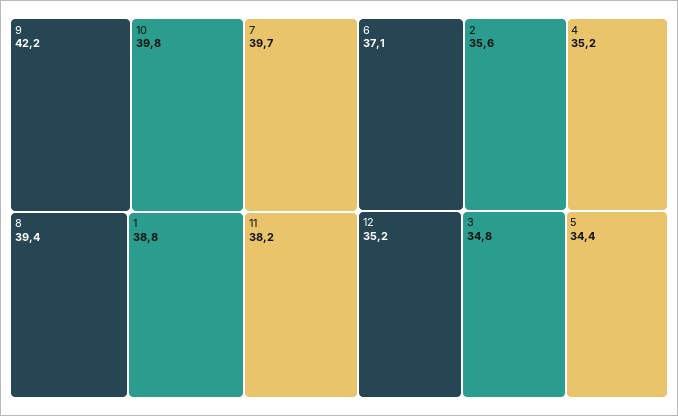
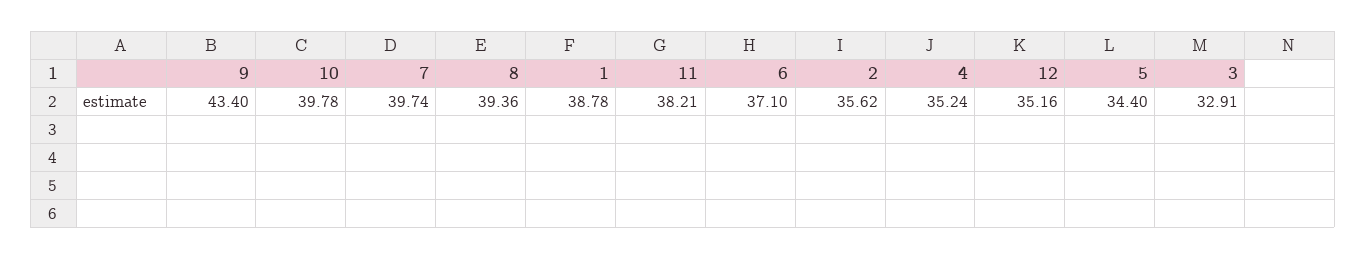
  {
-   "9": 42.2,
+   "9": 43.4,
    "10": 39.78,
    "7": 39.74,
    "8": 39.36,
    "1": 38.78,
    "11": 38.21,
    "6": 37.1,
    "2": 35.62,
    "4": 35.24,
    "12": 35.16,
-   "3": 34.8,
+   "3": 32.91,
    "5": 34.4
  }

